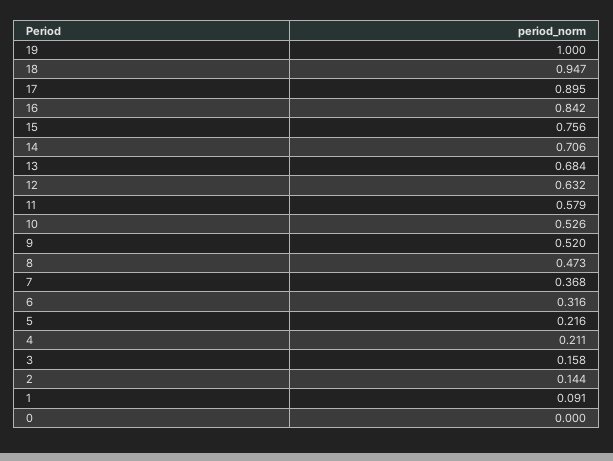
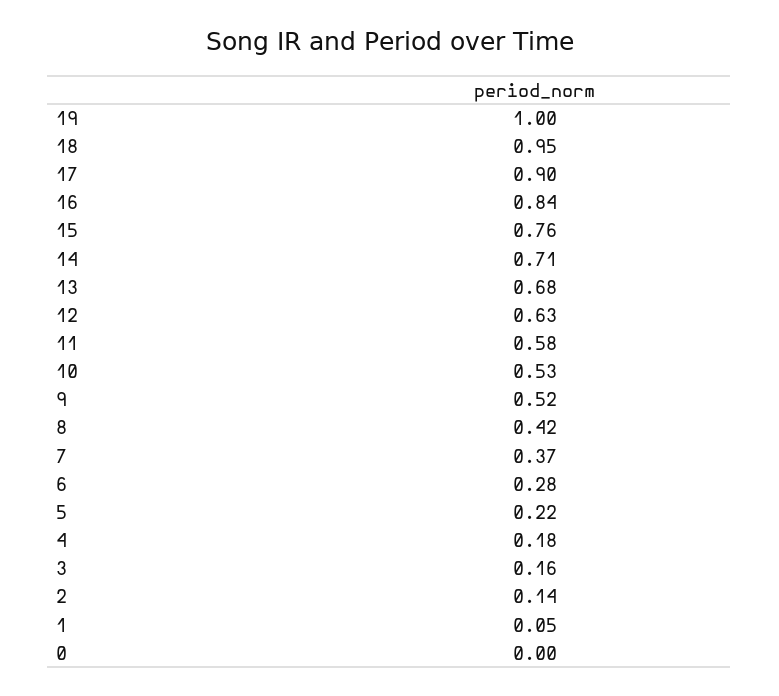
  {
    "19": 1,
    "18": 0.947,
    "17": 0.895,
    "16": 0.842,
    "15": 0.756,
    "14": 0.706,
    "13": 0.684,
    "12": 0.632,
    "11": 0.579,
    "10": 0.526,
    "9": 0.52,
-   "8": 0.473,
+   "8": 0.42,
    "7": 0.368,
-   "6": 0.316,
+   "6": 0.28,
    "5": 0.216,
-   "4": 0.211,
+   "4": 0.18,
    "3": 0.158,
    "2": 0.144,
-   "1": 0.091,
+   "1": 0.05,
    "0": 0
  }

